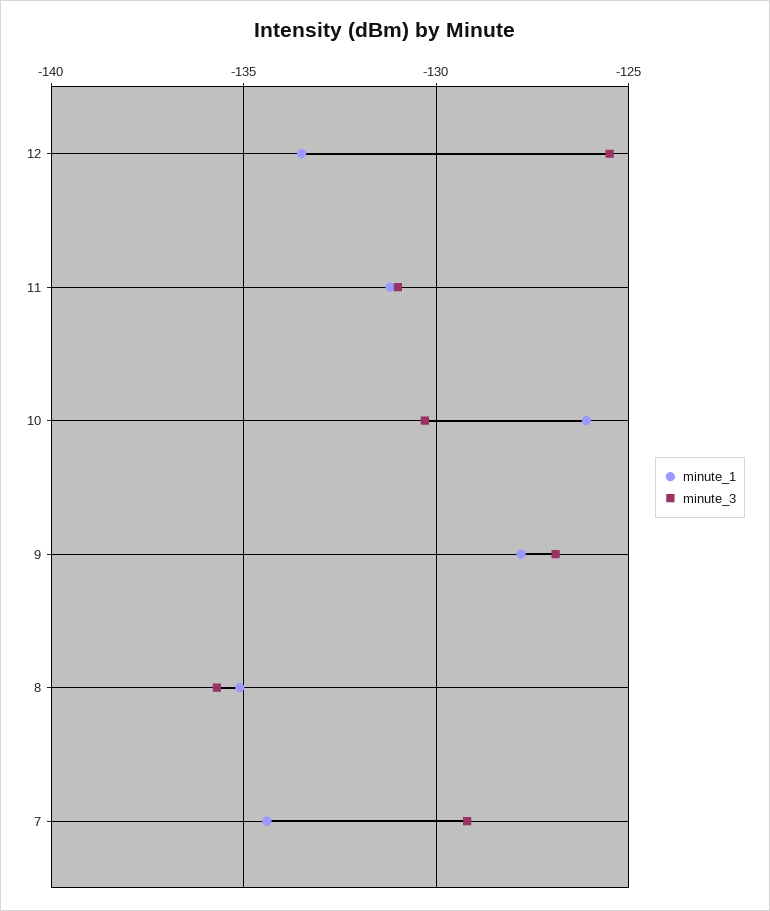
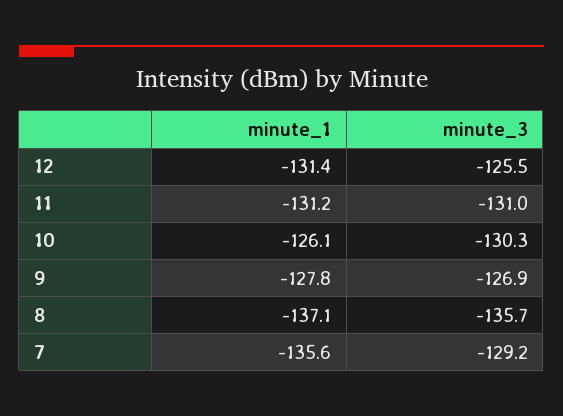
  {
    "minute_1": {
-     "12": -133.5,
+     "12": -131.4,
      "11": -131.2,
      "10": -126.1,
      "9": -127.8,
-     "8": -135,
+     "8": -137.1,
-     "7": -134.5
+     "7": -135.6
    },
    "minute_3": {
      "12": -125.5,
      "11": -131,
      "10": -130.3,
      "9": -126.9,
      "8": -135.7,
      "7": -129.2
    }
  }

